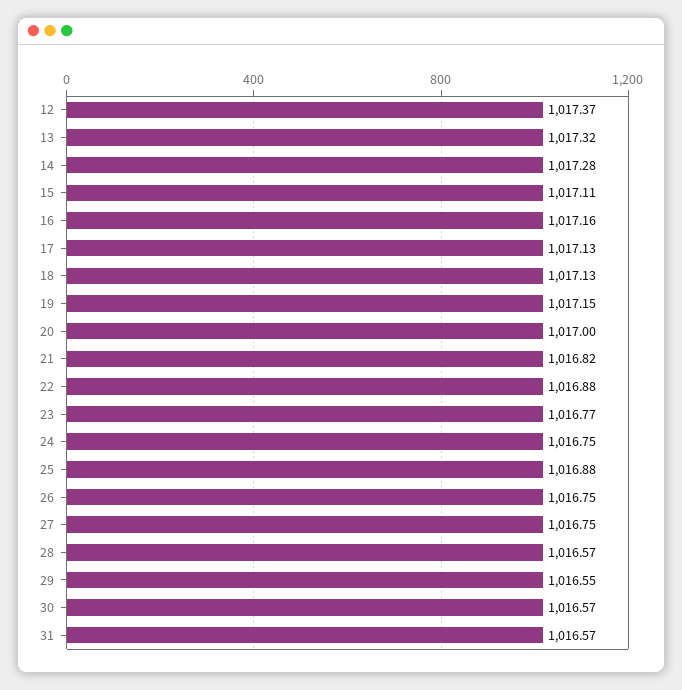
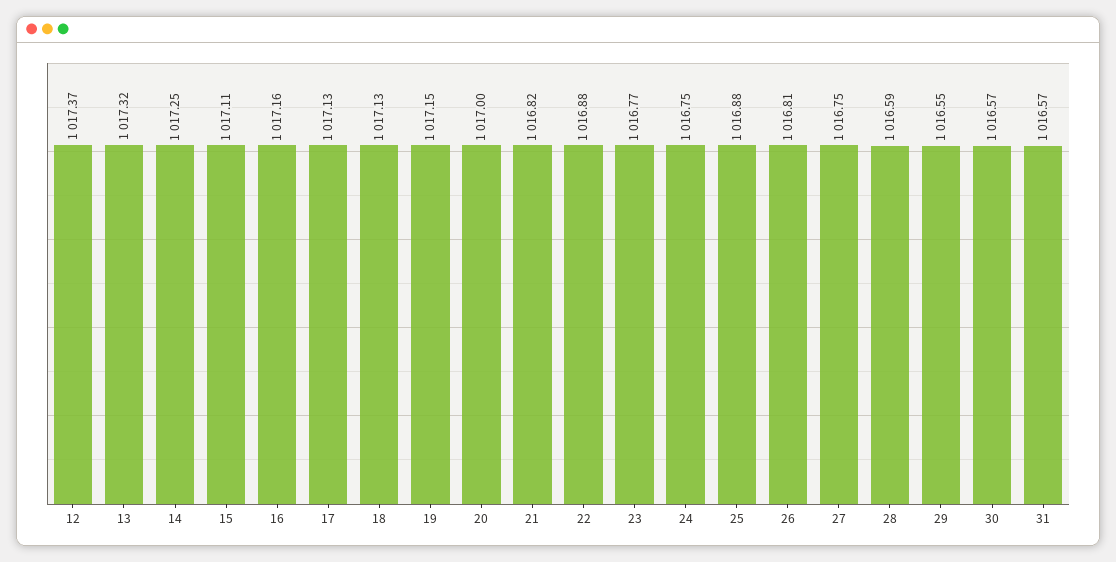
  {
    "12": 1017.37,
    "13": 1017.32,
-   "14": 1017.28,
+   "14": 1017.25,
    "15": 1017.11,
    "16": 1017.16,
    "17": 1017.13,
    "18": 1017.13,
    "19": 1017.15,
    "20": 1017,
    "21": 1016.82,
    "22": 1016.88,
    "23": 1016.77,
    "24": 1016.75,
    "25": 1016.88,
-   "26": 1016.75,
+   "26": 1016.81,
    "27": 1016.75,
-   "28": 1016.57,
+   "28": 1016.59,
    "29": 1016.55,
    "30": 1016.57,
    "31": 1016.57
  }

